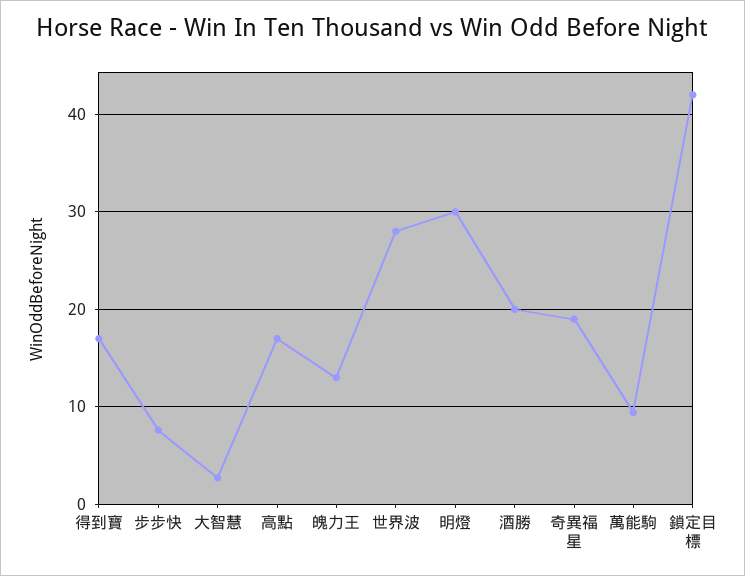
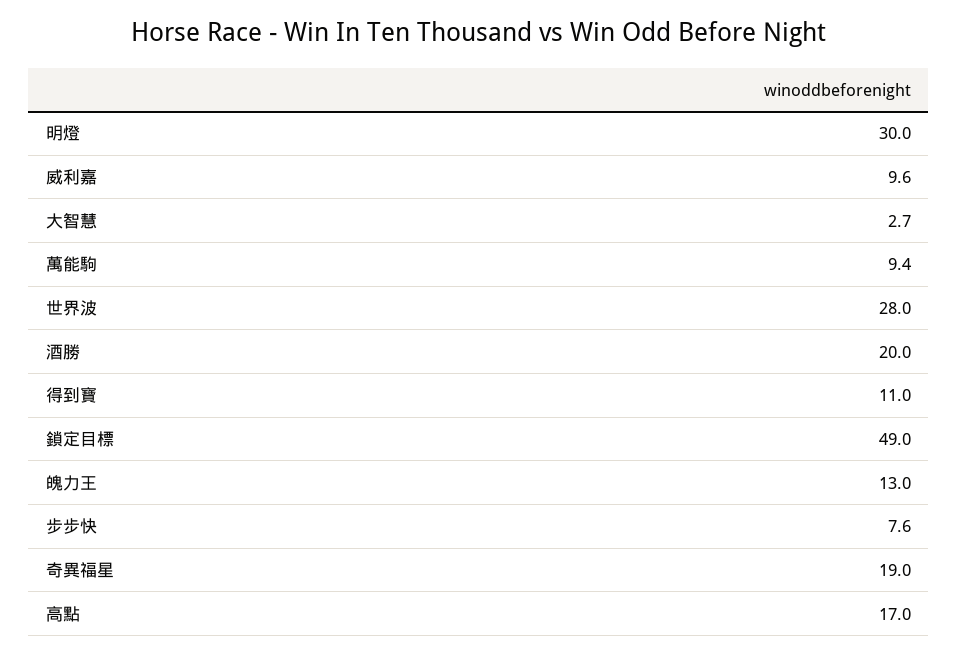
  {
-   "得到寶": 17,
+   "得到寶": 11,
    "步步快": 7.6,
    "大智慧": 2.7,
    "高點": 17,
    "魄力王": 13,
    "世界波": 28,
    "明燈": 30,
    "酒勝": 20,
    "奇異福星": 19,
    "萬能駒": 9.4,
-   "鎖定目標": 42
+   "鎖定目標": 49,
+   "威利嘉": 9.6
  }

